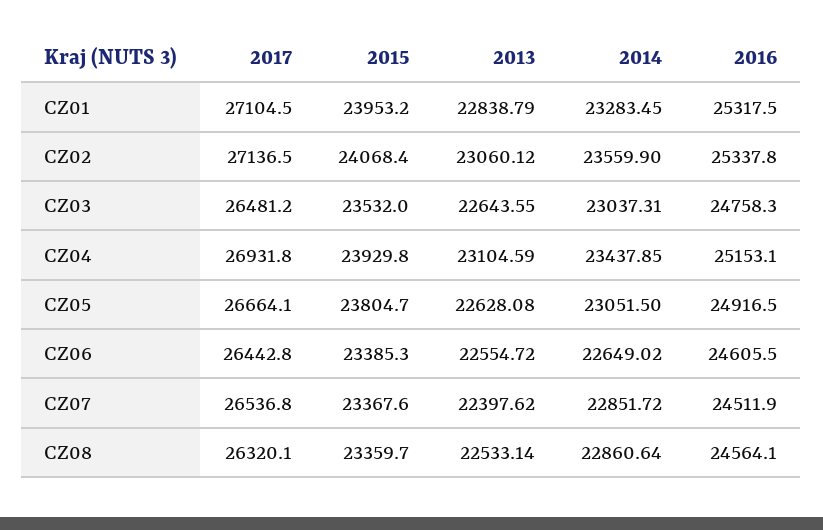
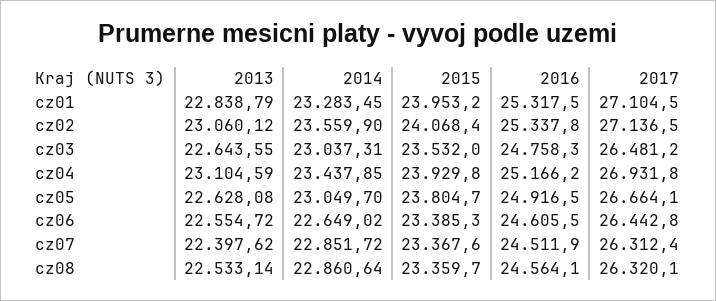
  {
    "2017": {
      "CZ01": 27104.5,
      "CZ02": 27136.5,
      "CZ03": 26481.2,
      "CZ04": 26931.8,
      "CZ05": 26664.1,
      "CZ06": 26442.8,
-     "CZ07": 26536.8,
+     "CZ07": 26312.4,
      "CZ08": 26320.1
    },
    "2015": {
      "CZ01": 23953.2,
      "CZ02": 24068.4,
      "CZ03": 23532,
      "CZ04": 23929.8,
      "CZ05": 23804.7,
      "CZ06": 23385.3,
      "CZ07": 23367.6,
      "CZ08": 23359.7
    },
    "2013": {
      "CZ01": 22838.79,
      "CZ02": 23060.12,
      "CZ03": 22643.55,
      "CZ04": 23104.59,
      "CZ05": 22628.08,
      "CZ06": 22554.72,
      "CZ07": 22397.62,
      "CZ08": 22533.14
    },
    "2014": {
      "CZ01": 23283.45,
      "CZ02": 23559.9,
      "CZ03": 23037.31,
      "CZ04": 23437.85,
-     "CZ05": 23051.5,
+     "CZ05": 23049.7,
      "CZ06": 22649.02,
      "CZ07": 22851.72,
      "CZ08": 22860.64
    },
    "2016": {
      "CZ01": 25317.5,
      "CZ02": 25337.8,
      "CZ03": 24758.3,
-     "CZ04": 25153.1,
+     "CZ04": 25166.2,
      "CZ05": 24916.5,
      "CZ06": 24605.5,
      "CZ07": 24511.9,
      "CZ08": 24564.1
    }
  }

